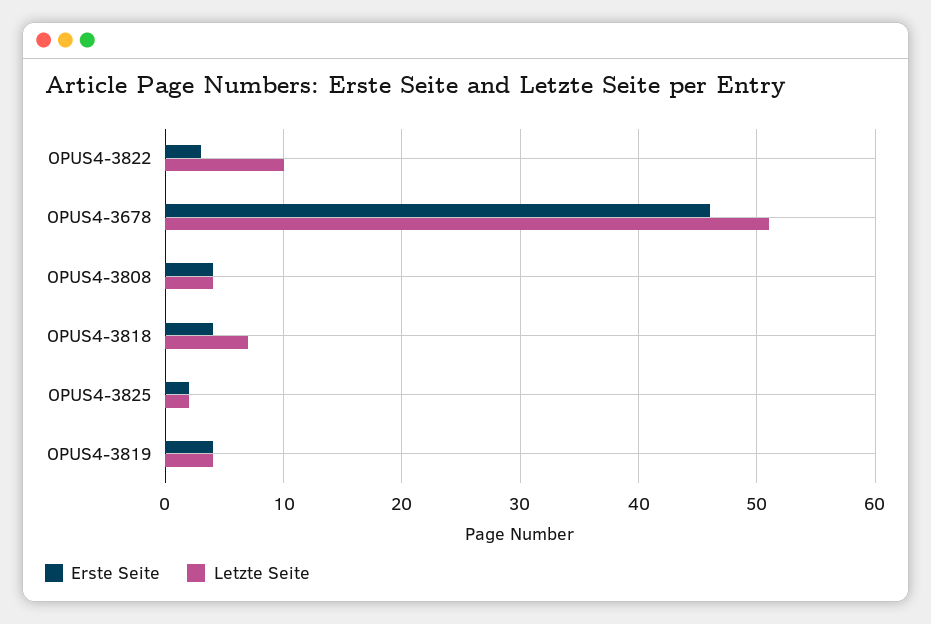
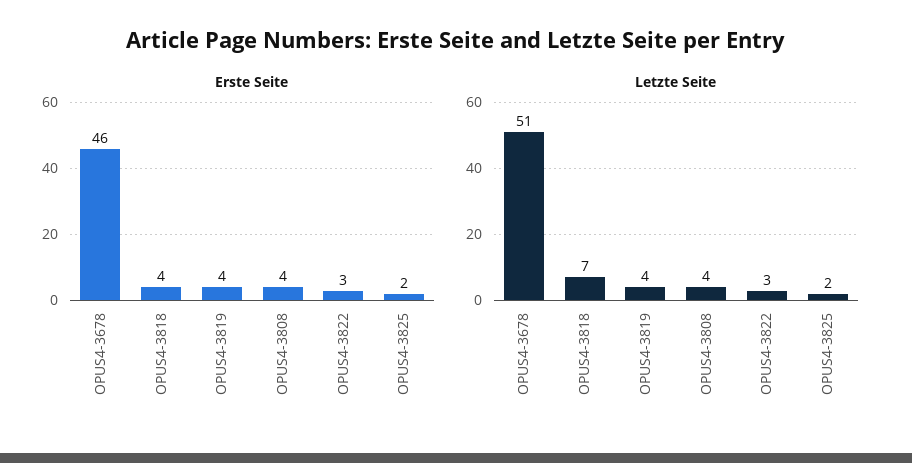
  {
    "Erste Seite": {
      "OPUS4-3822": 3,
      "OPUS4-3678": 46,
      "OPUS4-3808": 4,
      "OPUS4-3818": 4,
      "OPUS4-3825": 2,
      "OPUS4-3819": 4
    },
    "Letzte Seite": {
-     "OPUS4-3822": 10,
+     "OPUS4-3822": 3,
      "OPUS4-3678": 51,
      "OPUS4-3808": 4,
      "OPUS4-3818": 7,
      "OPUS4-3825": 2,
      "OPUS4-3819": 4
    }
  }

